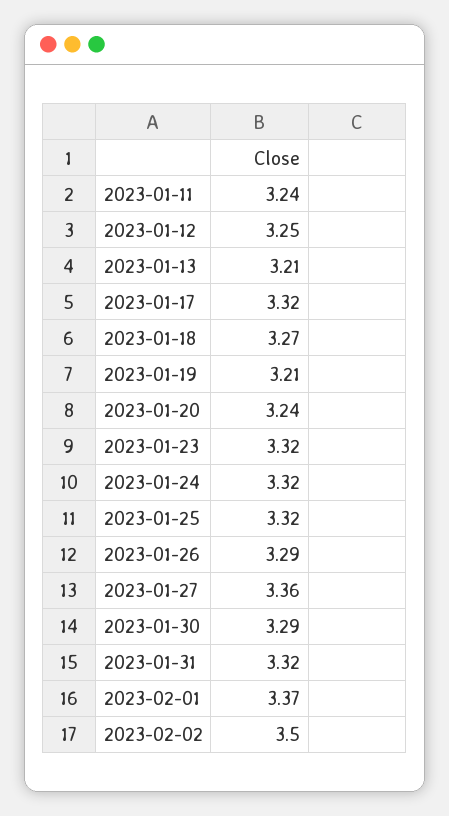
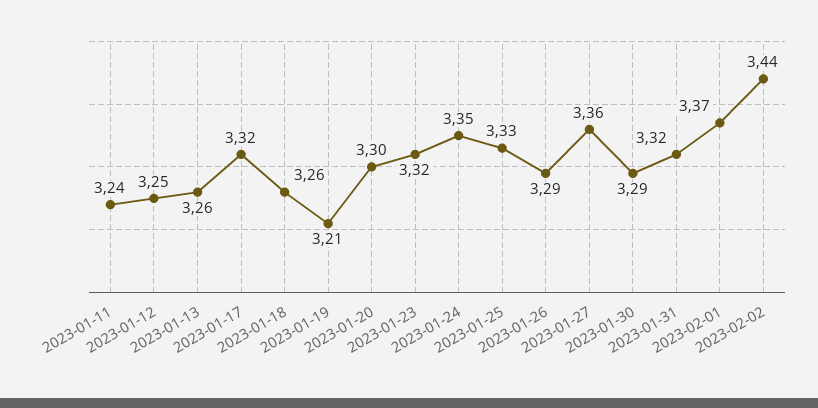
  {
    "2023-01-11": 3.24,
    "2023-01-12": 3.25,
-   "2023-01-13": 3.21,
+   "2023-01-13": 3.26,
    "2023-01-17": 3.32,
-   "2023-01-18": 3.27,
+   "2023-01-18": 3.26,
    "2023-01-19": 3.21,
-   "2023-01-20": 3.24,
+   "2023-01-20": 3.3,
    "2023-01-23": 3.32,
-   "2023-01-24": 3.32,
+   "2023-01-24": 3.35,
-   "2023-01-25": 3.32,
+   "2023-01-25": 3.33,
    "2023-01-26": 3.29,
    "2023-01-27": 3.36,
    "2023-01-30": 3.29,
    "2023-01-31": 3.32,
    "2023-02-01": 3.37,
-   "2023-02-02": 3.5
+   "2023-02-02": 3.44
  }

